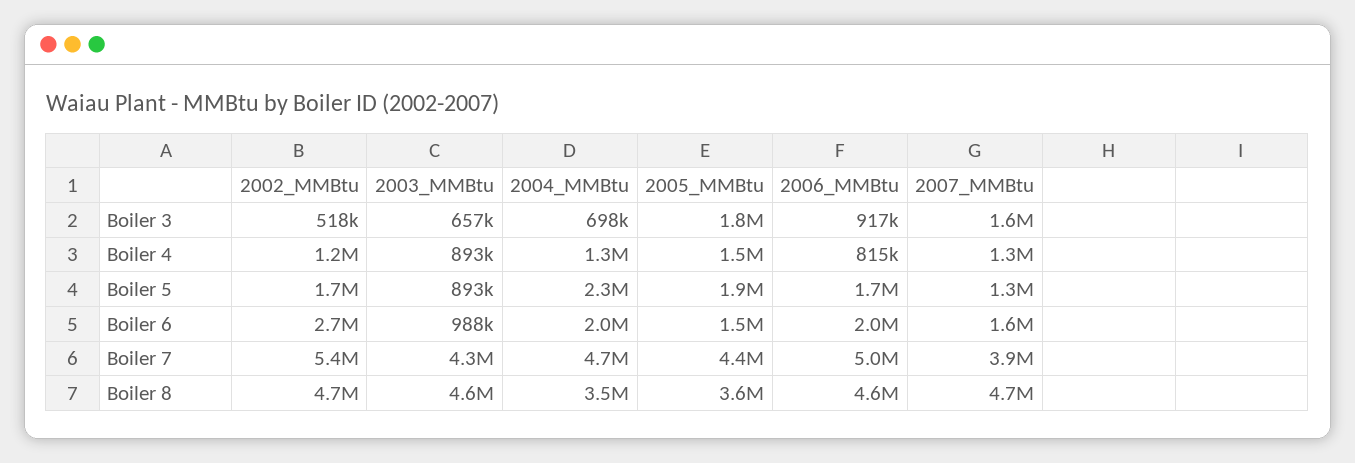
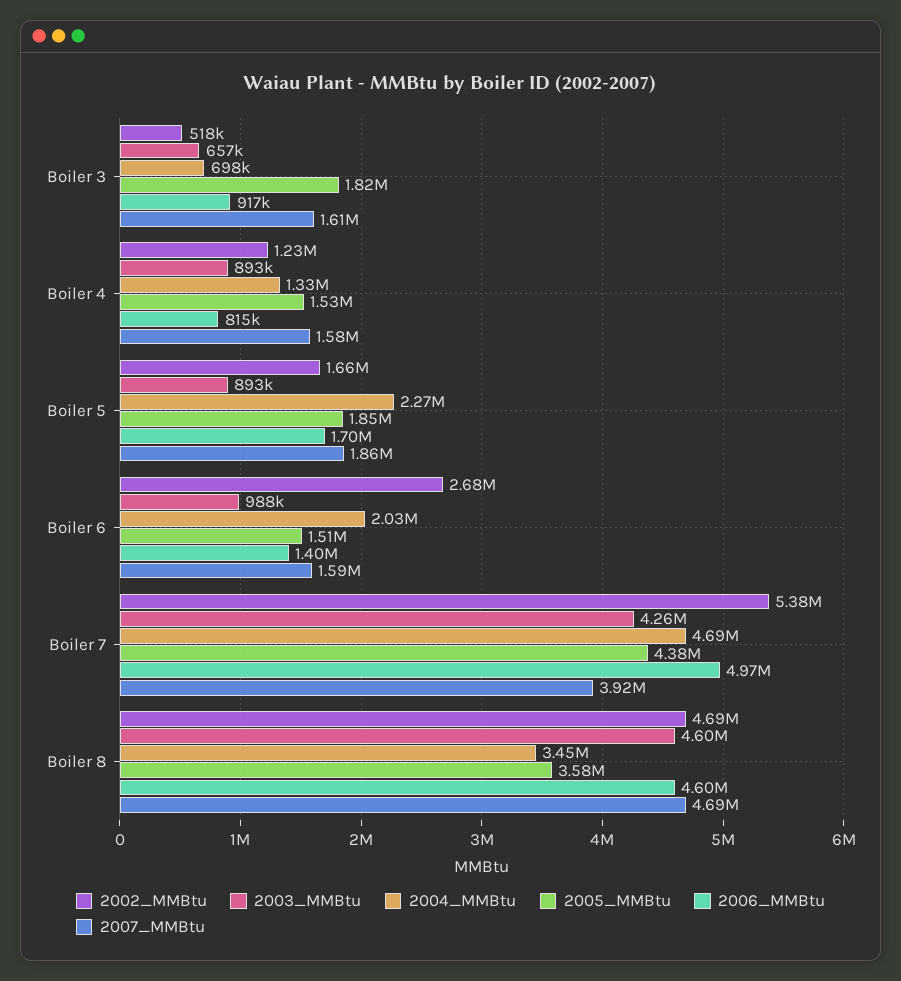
  {
    "2002_MMBtu": {
      "Boiler 3": 518000,
      "Boiler 4": 1230000,
      "Boiler 5": 1660000,
      "Boiler 6": 2680000,
      "Boiler 7": 5380000,
      "Boiler 8": 4690000
    },
    "2003_MMBtu": {
      "Boiler 3": 657000,
      "Boiler 4": 893000,
      "Boiler 5": 893000,
      "Boiler 6": 988000,
      "Boiler 7": 4260000,
      "Boiler 8": 4600000
    },
    "2004_MMBtu": {
      "Boiler 3": 698000,
      "Boiler 4": 1330000,
      "Boiler 5": 2270000,
      "Boiler 6": 2030000,
      "Boiler 7": 4690000,
      "Boiler 8": 3450000
    },
    "2005_MMBtu": {
      "Boiler 3": 1820000,
      "Boiler 4": 1530000,
      "Boiler 5": 1850000,
      "Boiler 6": 1510000,
      "Boiler 7": 4380000,
      "Boiler 8": 3580000
    },
    "2006_MMBtu": {
      "Boiler 3": 917000,
      "Boiler 4": 815000,
      "Boiler 5": 1700000,
-     "Boiler 6": 2000000,
+     "Boiler 6": 1400000,
      "Boiler 7": 4970000,
      "Boiler 8": 4600000
    },
    "2007_MMBtu": {
      "Boiler 3": 1610000,
-     "Boiler 4": 1300000,
+     "Boiler 4": 1580000,
-     "Boiler 5": 1300000,
+     "Boiler 5": 1860000,
      "Boiler 6": 1590000,
      "Boiler 7": 3920000,
      "Boiler 8": 4690000
    }
  }

